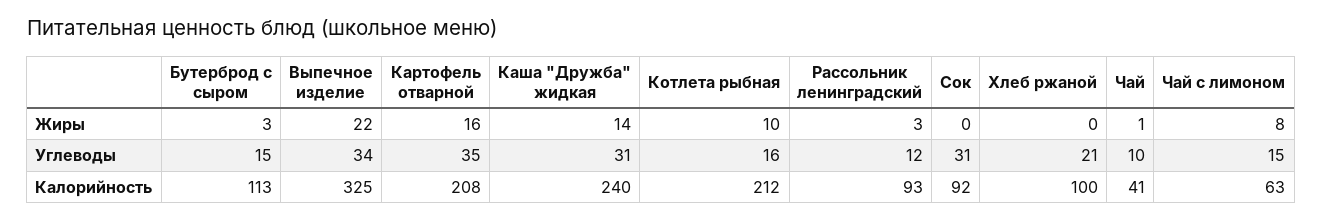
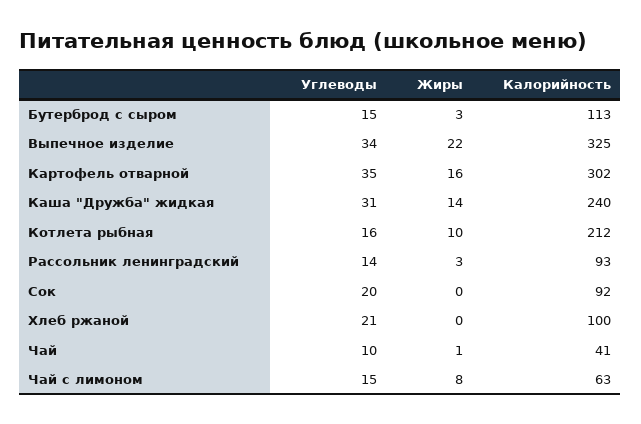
  {
    "Бутерброд с сыром": {
      "Жиры": 3,
      "Углеводы": 15,
      "Калорийность": 113
    },
    "Выпечное изделие": {
      "Жиры": 22,
      "Углеводы": 34,
      "Калорийность": 325
    },
    "Картофель отварной": {
      "Жиры": 16,
      "Углеводы": 35,
-     "Калорийность": 208
+     "Калорийность": 302
    },
    "Каша \"Дружба\" жидкая": {
      "Жиры": 14,
      "Углеводы": 31,
      "Калорийность": 240
    },
    "Котлета рыбная": {
      "Жиры": 10,
      "Углеводы": 16,
      "Калорийность": 212
    },
    "Рассольник ленинградский": {
      "Жиры": 3,
-     "Углеводы": 12,
+     "Углеводы": 14,
      "Калорийность": 93
    },
    "Сок": {
      "Жиры": 0,
-     "Углеводы": 31,
+     "Углеводы": 20,
      "Калорийность": 92
    },
    "Хлеб ржаной": {
      "Жиры": 0,
      "Углеводы": 21,
      "Калорийность": 100
    },
    "Чай": {
      "Жиры": 1,
      "Углеводы": 10,
      "Калорийность": 41
    },
    "Чай с лимоном": {
      "Жиры": 8,
      "Углеводы": 15,
      "Калорийность": 63
    }
  }

